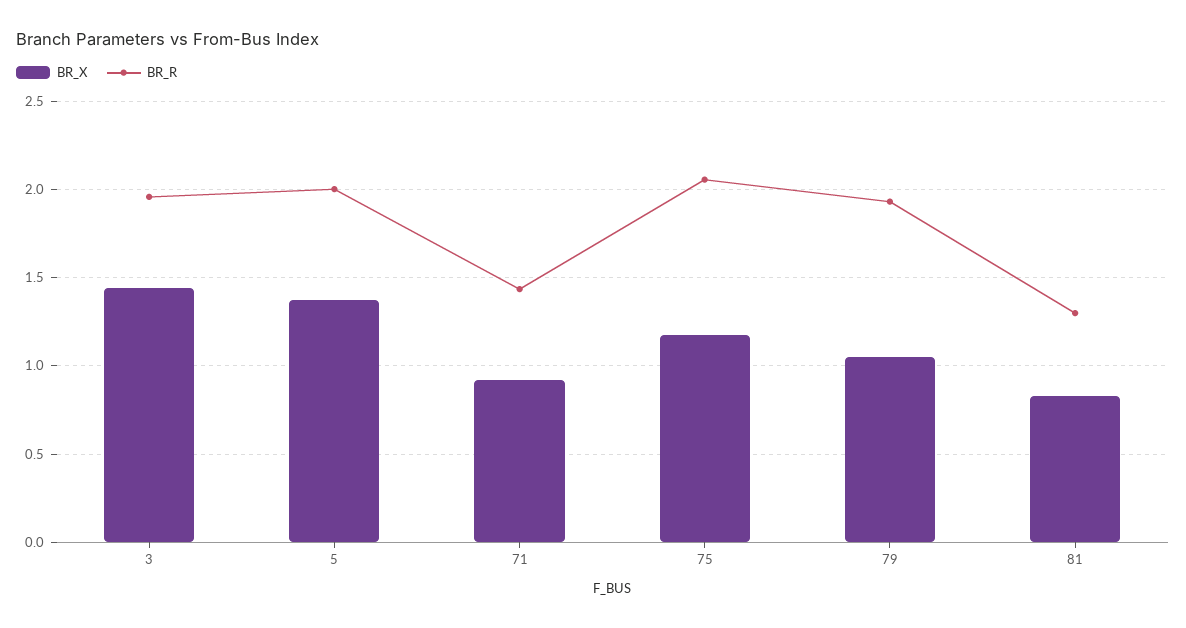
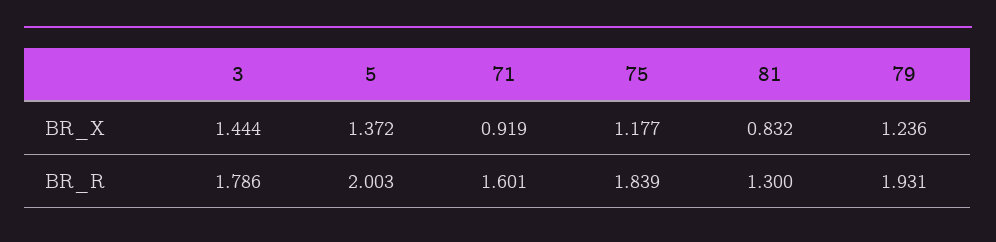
  {
    "BR_X": {
      "3": 1.444,
      "5": 1.372,
      "71": 0.919,
      "75": 1.177,
-     "79": 1.05,
+     "79": 1.236,
      "81": 0.832
    },
    "BR_R": {
-     "3": 1.95,
+     "3": 1.786,
      "5": 2.003,
-     "71": 1.45,
+     "71": 1.601,
-     "75": 2.05,
+     "75": 1.839,
      "79": 1.931,
      "81": 1.3
    }
  }

